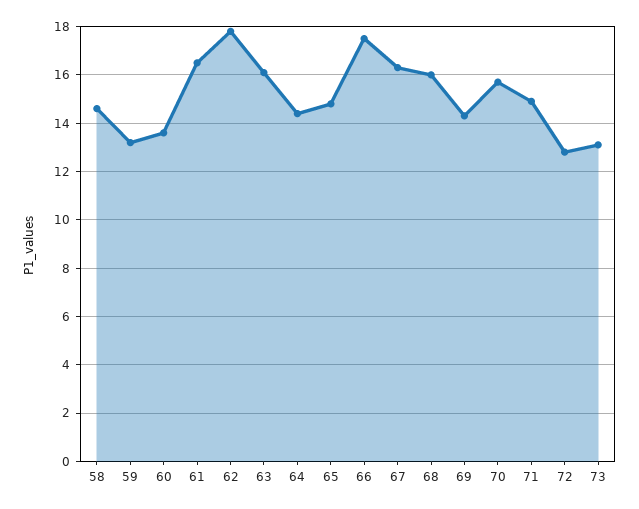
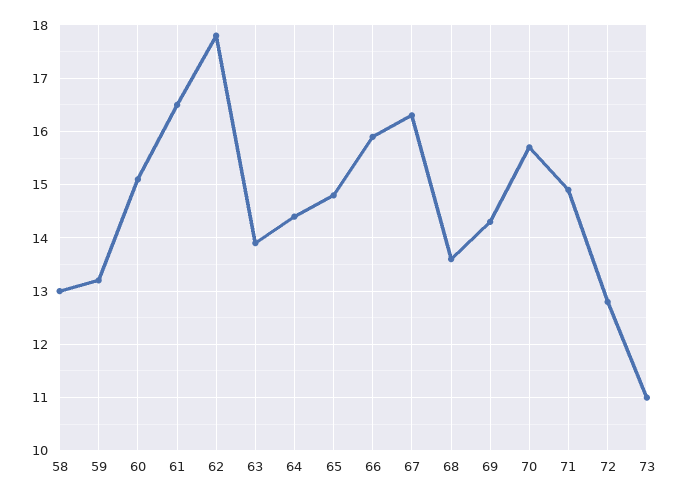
  {
-   "58": 14.5,
+   "58": 13,
    "59": 13,
-   "60": 13.5,
+   "60": 15,
    "61": 16.5,
    "62": 18,
-   "63": 16,
+   "63": 14,
    "64": 14.5,
    "65": 15,
-   "66": 17.5,
+   "66": 16,
    "67": 16.5,
-   "68": 16,
+   "68": 13.5,
    "69": 14.5,
    "70": 15.5,
    "71": 15,
    "72": 13,
-   "73": 13
+   "73": 11
  }

